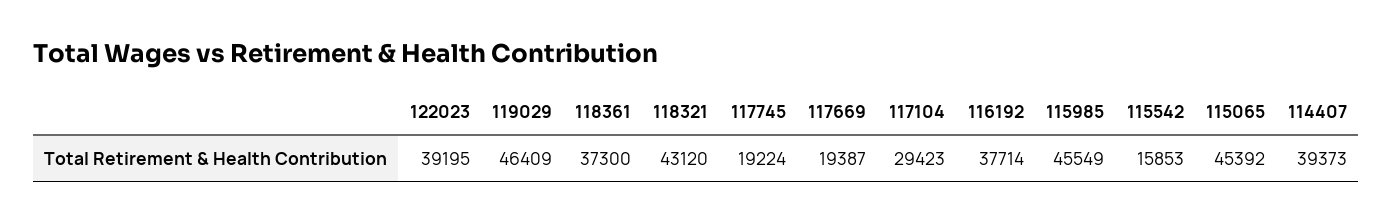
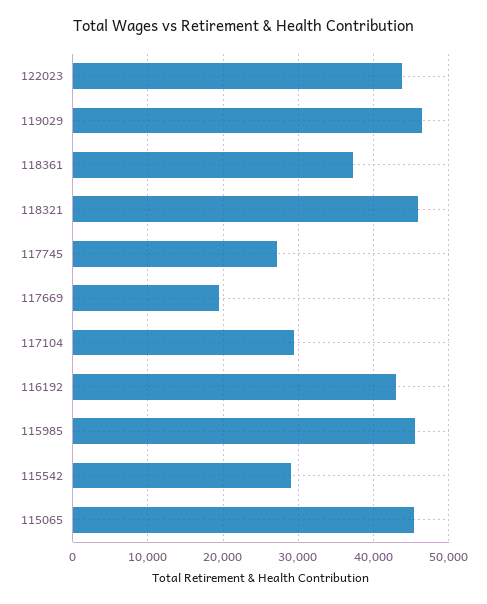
  {
-   "122023": 39195,
+   "122023": 44000,
    "119029": 46409,
    "118361": 37300,
-   "118321": 43120,
+   "118321": 46000,
-   "117745": 19224,
+   "117745": 27000,
    "117669": 19387,
    "117104": 29423,
-   "116192": 37714,
+   "116192": 43000,
    "115985": 45549,
-   "115542": 15853,
+   "115542": 29000,
-   "115065": 45392,
+   "115065": 45392
-   "114407": 39373
  }

